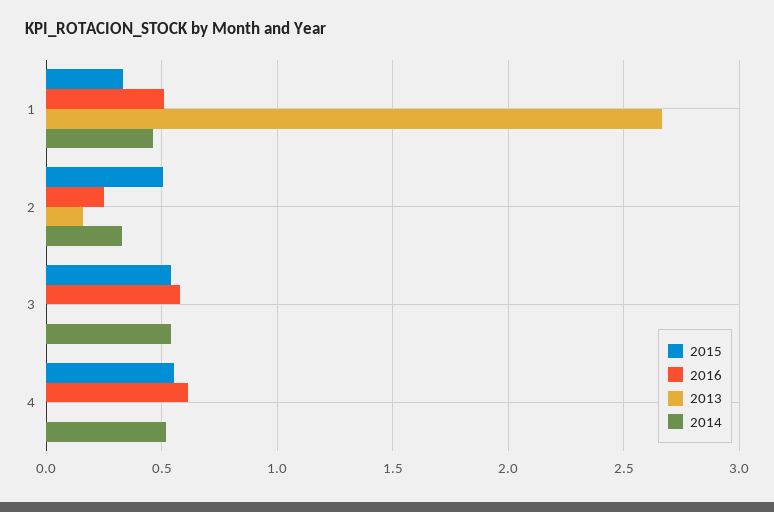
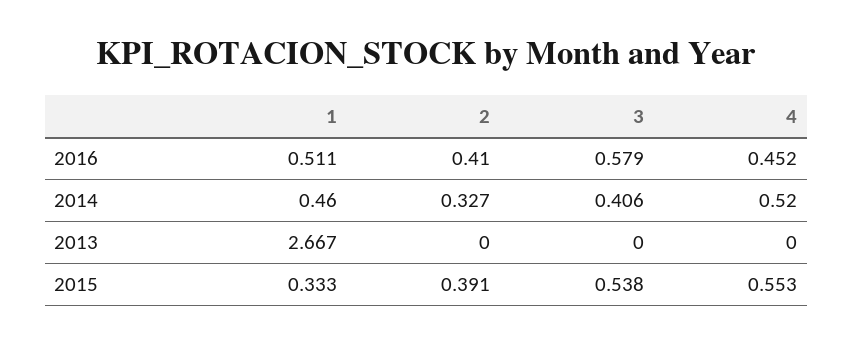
  {
    "2015": {
      "1": 0.333,
-     "2": 0.5,
+     "2": 0.391,
      "3": 0.538,
      "4": 0.553
    },
    "2016": {
      "1": 0.511,
-     "2": 0.25,
+     "2": 0.41,
      "3": 0.579,
-     "4": 0.6
+     "4": 0.452
    },
    "2013": {
      "1": 2.667,
-     "2": 0.15,
+     "2": 0,
      "3": 0,
      "4": 0
    },
    "2014": {
      "1": 0.46,
      "2": 0.327,
-     "3": 0.55,
+     "3": 0.406,
      "4": 0.52
    }
  }

